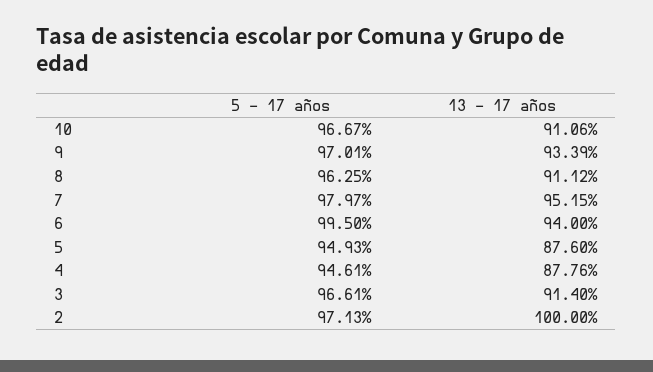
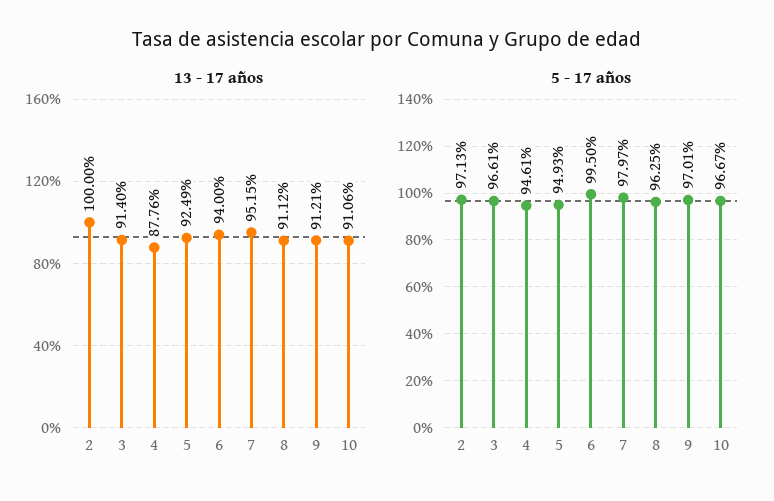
  {
    "5 - 17 años": {
      "10": 96.67,
      "9": 97.01,
      "8": 96.25,
      "7": 97.97,
      "6": 99.5,
      "5": 94.93,
      "4": 94.61,
      "3": 96.61,
      "2": 97.13
    },
    "13 - 17 años": {
      "10": 91.06,
-     "9": 93.39,
+     "9": 91.21,
      "8": 91.12,
      "7": 95.15,
      "6": 94,
-     "5": 87.6,
+     "5": 92.49,
      "4": 87.76,
      "3": 91.4,
      "2": 100
    }
  }

